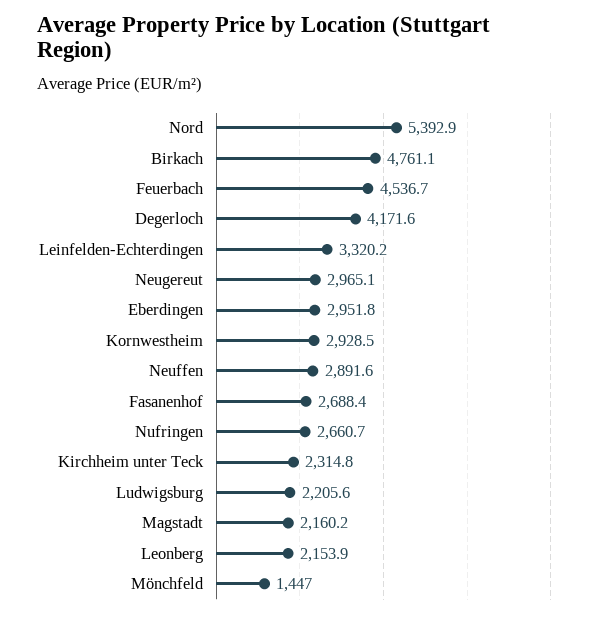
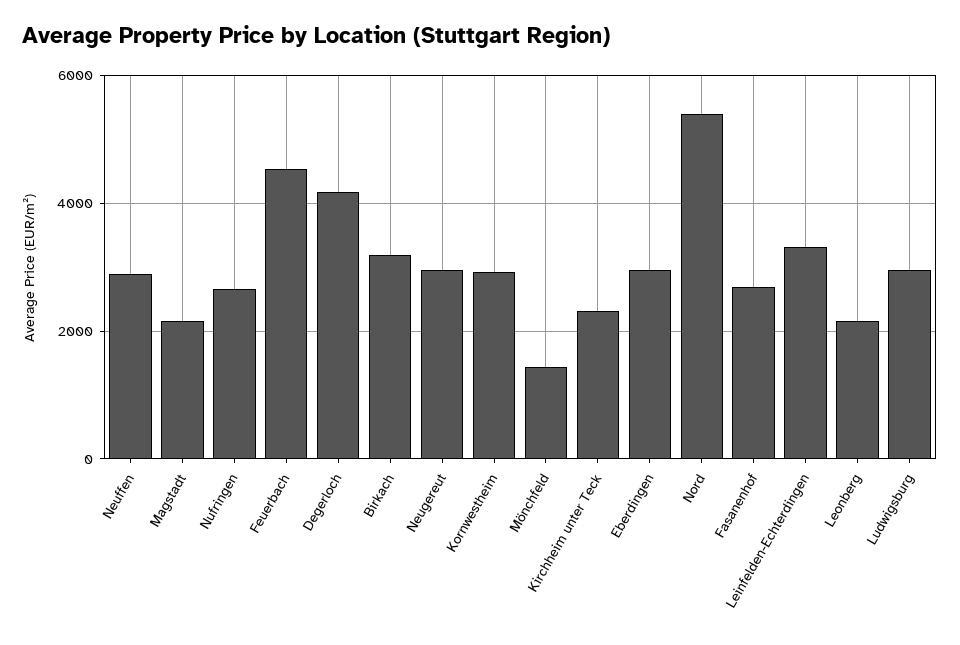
  {
    "Nord": 5392.9,
-   "Birkach": 4761.1,
+   "Birkach": 3200,
    "Feuerbach": 4536.7,
    "Degerloch": 4171.6,
    "Leinfelden-Echterdingen": 3320.2,
    "Neugereut": 2965.1,
    "Eberdingen": 2951.8,
    "Kornwestheim": 2928.5,
    "Neuffen": 2891.6,
    "Fasanenhof": 2688.4,
    "Nufringen": 2660.7,
    "Kirchheim unter Teck": 2314.8,
-   "Ludwigsburg": 2205.6,
+   "Ludwigsburg": 3000,
    "Magstadt": 2160.2,
    "Leonberg": 2153.9,
    "Mönchfeld": 1447
  }

